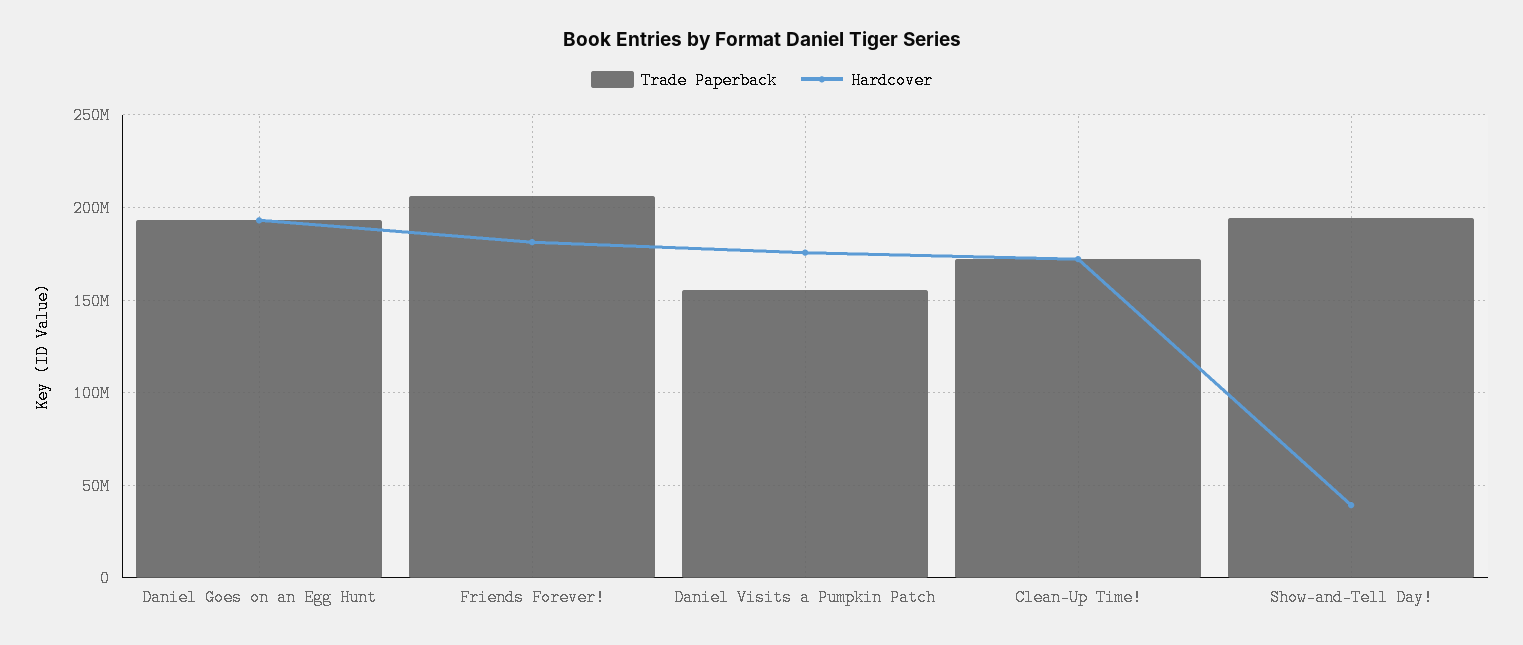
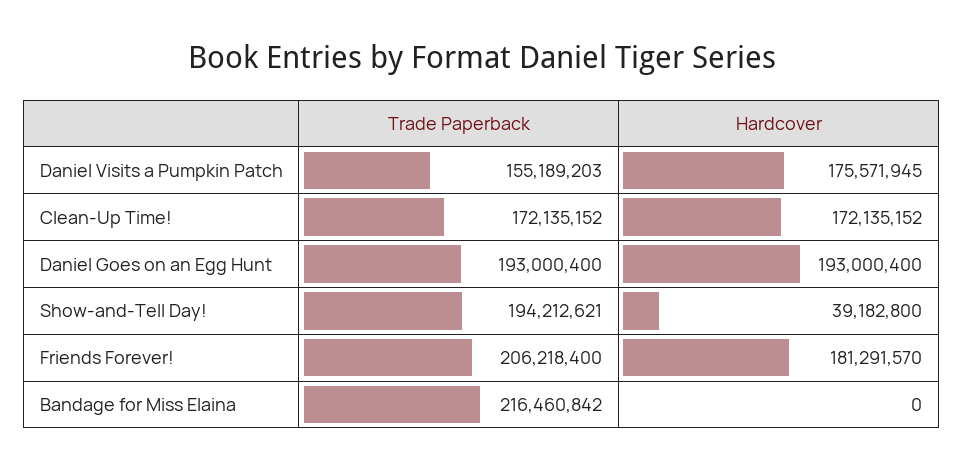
  {
    "Trade Paperback": {
      "Daniel Goes on an Egg Hunt": 193000400,
      "Friends Forever!": 206218400,
      "Daniel Visits a Pumpkin Patch": 155189203,
      "Clean-Up Time!": 172135152,
-     "Show-and-Tell Day!": 194212621
+     "Show-and-Tell Day!": 194212621,
+     "Bandage for Miss Elaina": 216460842
    },
    "Hardcover": {
      "Daniel Goes on an Egg Hunt": 193000400,
      "Friends Forever!": 181291570,
      "Daniel Visits a Pumpkin Patch": 175571945,
      "Clean-Up Time!": 172135152,
-     "Show-and-Tell Day!": 39182800
+     "Show-and-Tell Day!": 39182800,
+     "Bandage for Miss Elaina": 0
    }
  }

